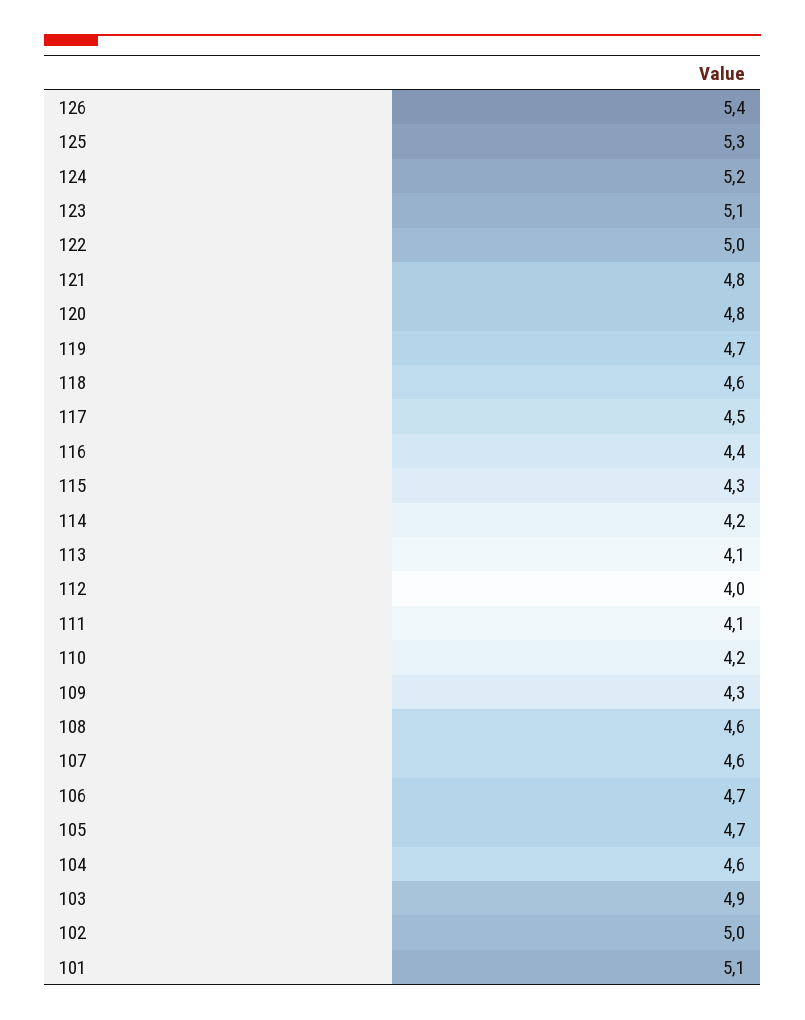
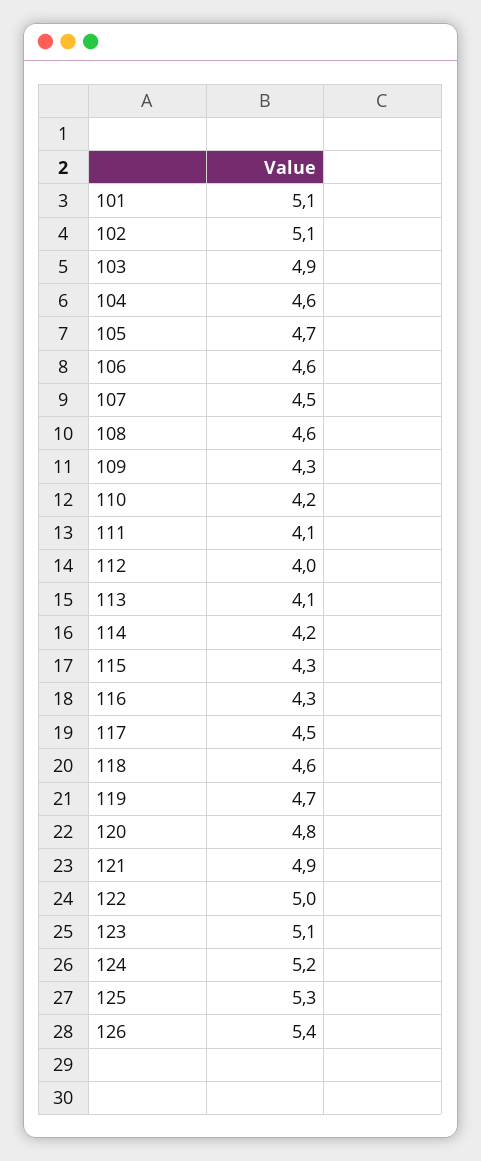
  {
    "126": 5.4,
    "125": 5.3,
    "124": 5.2,
    "123": 5.1,
    "122": 5,
-   "121": 4.8,
+   "121": 4.9,
    "120": 4.8,
    "119": 4.7,
    "118": 4.6,
    "117": 4.5,
-   "116": 4.4,
+   "116": 4.3,
    "115": 4.3,
    "114": 4.2,
    "113": 4.1,
    "112": 4,
    "111": 4.1,
    "110": 4.2,
    "109": 4.3,
    "108": 4.6,
-   "107": 4.6,
+   "107": 4.5,
-   "106": 4.7,
+   "106": 4.6,
    "105": 4.7,
    "104": 4.6,
    "103": 4.9,
-   "102": 5,
+   "102": 5.1,
    "101": 5.1
  }

